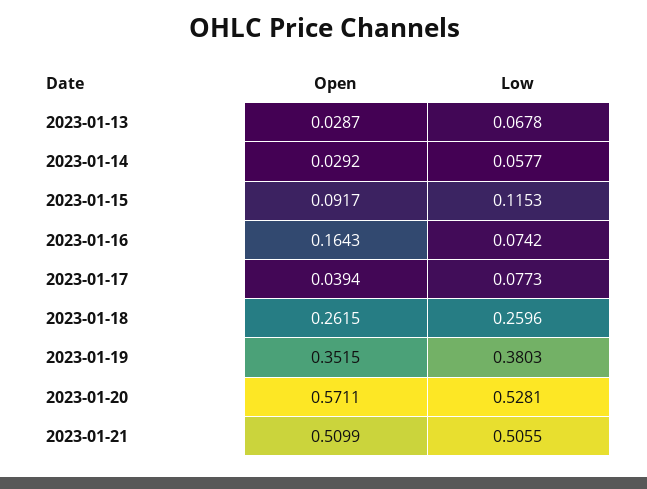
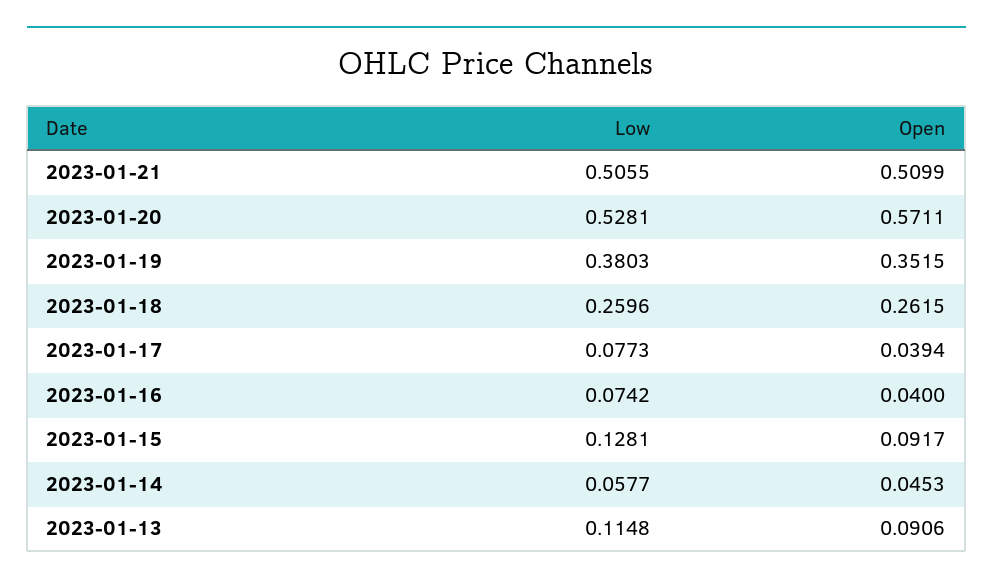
  {
    "Open": {
-     "2023-01-13": 0.0287,
+     "2023-01-13": 0.0906,
-     "2023-01-14": 0.0292,
+     "2023-01-14": 0.0453,
      "2023-01-15": 0.0917,
-     "2023-01-16": 0.1643,
+     "2023-01-16": 0.04,
      "2023-01-17": 0.0394,
      "2023-01-18": 0.2615,
      "2023-01-19": 0.3515,
      "2023-01-20": 0.5711,
      "2023-01-21": 0.5099
    },
    "Low": {
-     "2023-01-13": 0.0678,
+     "2023-01-13": 0.1148,
      "2023-01-14": 0.0577,
-     "2023-01-15": 0.1153,
+     "2023-01-15": 0.1281,
      "2023-01-16": 0.0742,
      "2023-01-17": 0.0773,
      "2023-01-18": 0.2596,
      "2023-01-19": 0.3803,
      "2023-01-20": 0.5281,
      "2023-01-21": 0.5055
    }
  }

